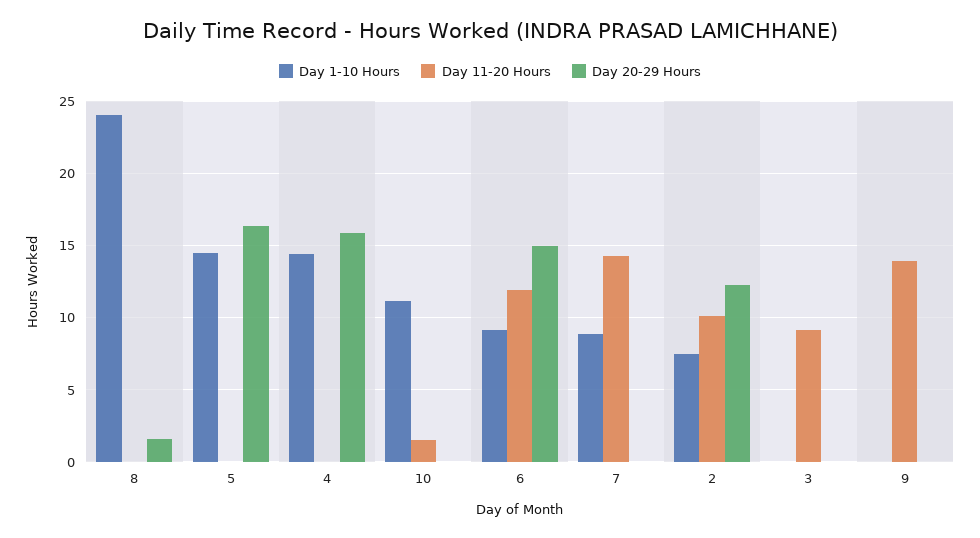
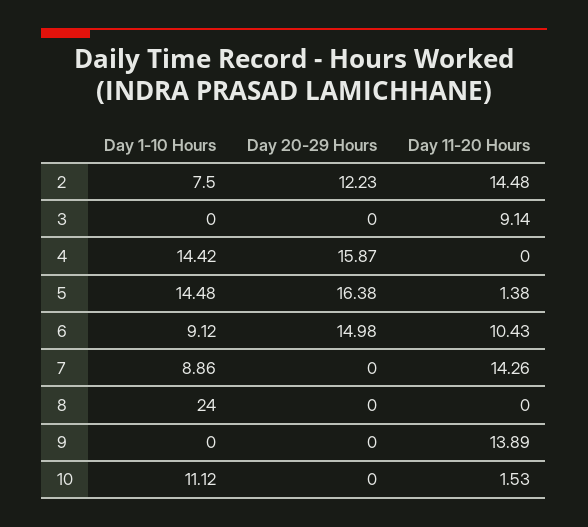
  {
    "Day 1-10 Hours": {
      "8": 24,
      "5": 14.48,
      "4": 14.42,
      "10": 11.12,
      "6": 9.12,
      "7": 8.86,
      "2": 7.5,
      "3": 0,
      "9": 0
    },
    "Day 11-20 Hours": {
      "8": 0,
-     "5": 0,
+     "5": 1.38,
      "4": 0,
      "10": 1.53,
-     "6": 12,
+     "6": 10.43,
      "7": 14.26,
-     "2": 10,
+     "2": 14.48,
      "3": 9.14,
      "9": 13.89
    },
    "Day 20-29 Hours": {
-     "8": 1.5,
+     "8": 0,
      "5": 16.38,
      "4": 15.87,
      "10": 0,
      "6": 14.98,
      "7": 0,
      "2": 12.23,
      "3": 0,
      "9": 0
    }
  }

